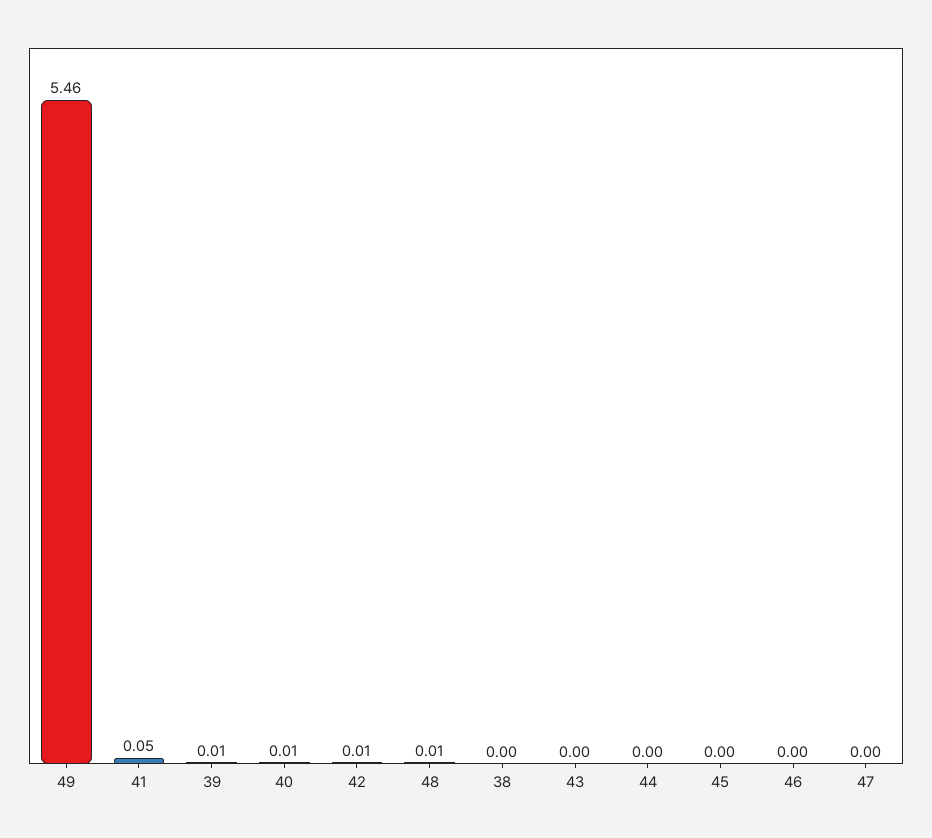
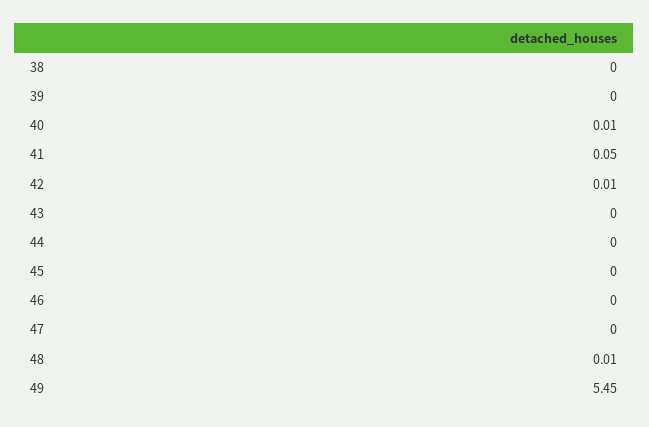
  {
-   "49": 5.46,
+   "49": 5.45,
    "41": 0.05,
-   "39": 0.01,
+   "39": 0,
    "40": 0.01,
    "42": 0.01,
    "48": 0.01,
    "38": 0,
    "43": 0,
    "44": 0,
    "45": 0,
    "46": 0,
    "47": 0
  }

